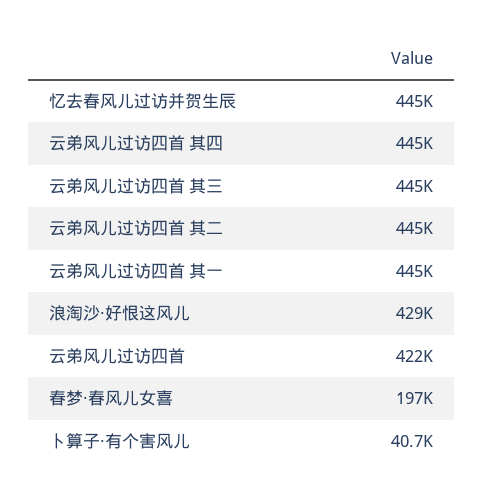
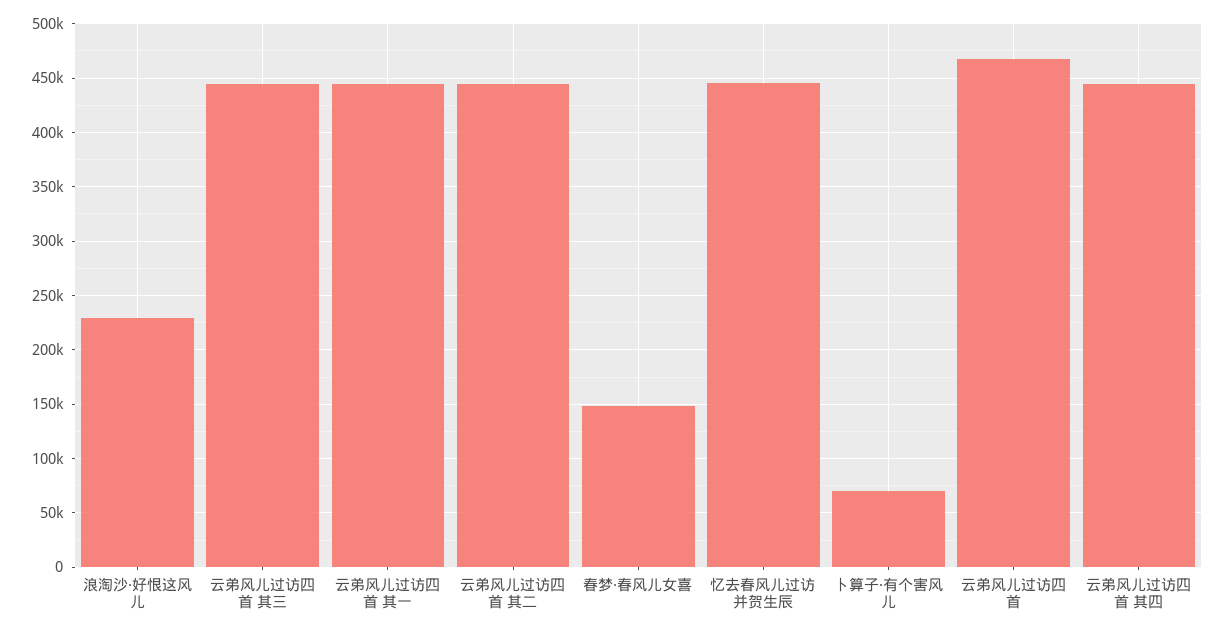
  {
    "忆去春风儿过访并贺生辰": 445000,
    "云弟风儿过访四首 其四": 445000,
    "云弟风儿过访四首 其三": 445000,
    "云弟风儿过访四首 其二": 445000,
    "云弟风儿过访四首 其一": 445000,
-   "浪淘沙·好恨这风儿": 429000,
+   "浪淘沙·好恨这风儿": 230000,
-   "云弟风儿过访四首": 422000,
+   "云弟风儿过访四首": 470000,
-   "春梦·春风儿女喜": 197000,
+   "春梦·春风儿女喜": 150000,
-   "卜算子·有个害风儿": 40700
+   "卜算子·有个害风儿": 70000
  }

